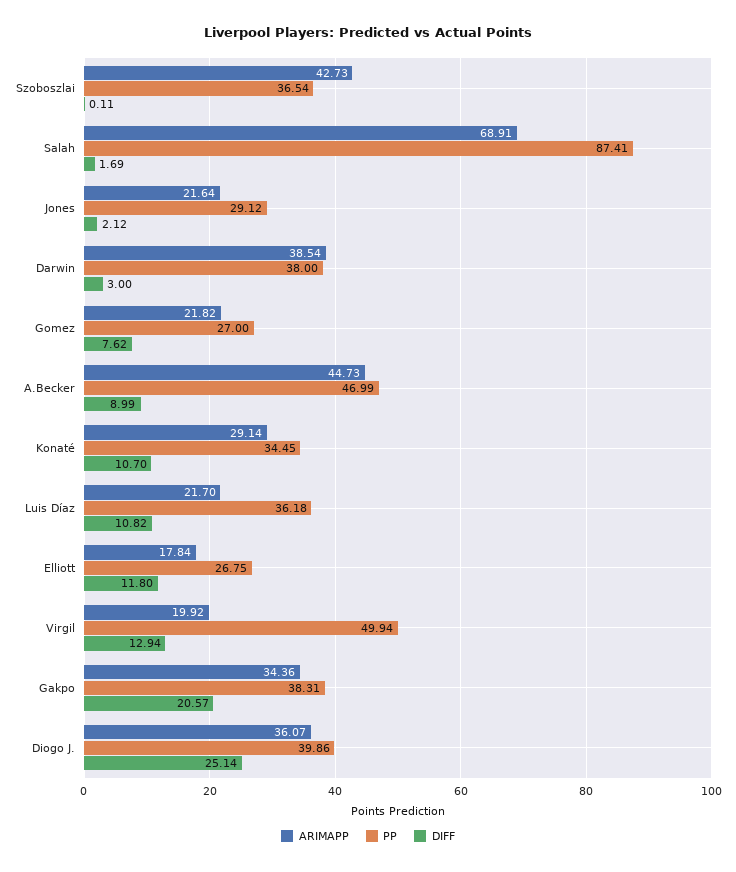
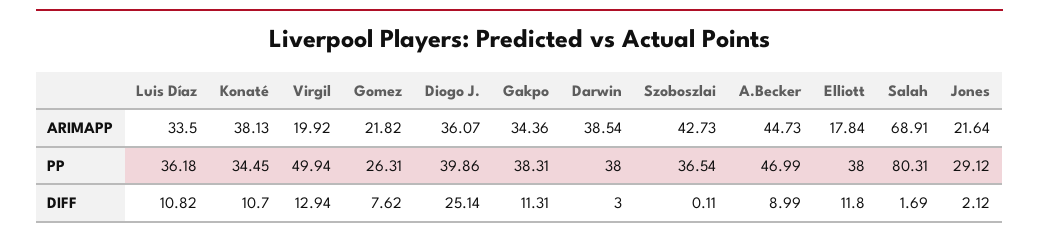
  {
    "ARIMAPP": {
      "Szoboszlai": 42.73,
      "Salah": 68.91,
      "Jones": 21.64,
      "Darwin": 38.54,
      "Gomez": 21.82,
      "A.Becker": 44.73,
-     "Konaté": 29.14,
+     "Konaté": 38.13,
-     "Luis Díaz": 21.7,
+     "Luis Díaz": 33.5,
      "Elliott": 17.84,
      "Virgil": 19.92,
      "Gakpo": 34.36,
      "Diogo J.": 36.07
    },
    "PP": {
      "Szoboszlai": 36.54,
-     "Salah": 87.41,
+     "Salah": 80.31,
      "Jones": 29.12,
      "Darwin": 38,
-     "Gomez": 27,
+     "Gomez": 26.31,
      "A.Becker": 46.99,
      "Konaté": 34.45,
      "Luis Díaz": 36.18,
-     "Elliott": 26.75,
+     "Elliott": 38,
      "Virgil": 49.94,
      "Gakpo": 38.31,
      "Diogo J.": 39.86
    },
    "DIFF": {
      "Szoboszlai": 0.11,
      "Salah": 1.69,
      "Jones": 2.12,
      "Darwin": 3,
      "Gomez": 7.62,
      "A.Becker": 8.99,
      "Konaté": 10.7,
      "Luis Díaz": 10.82,
      "Elliott": 11.8,
      "Virgil": 12.94,
-     "Gakpo": 20.57,
+     "Gakpo": 11.31,
      "Diogo J.": 25.14
    }
  }

